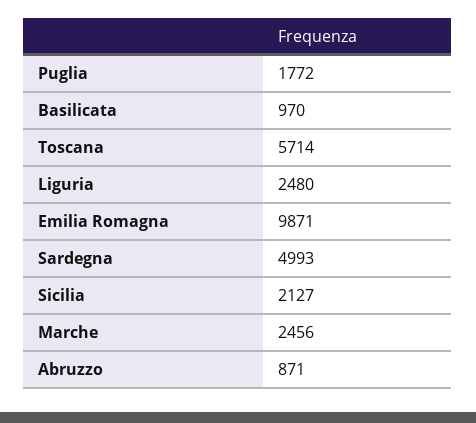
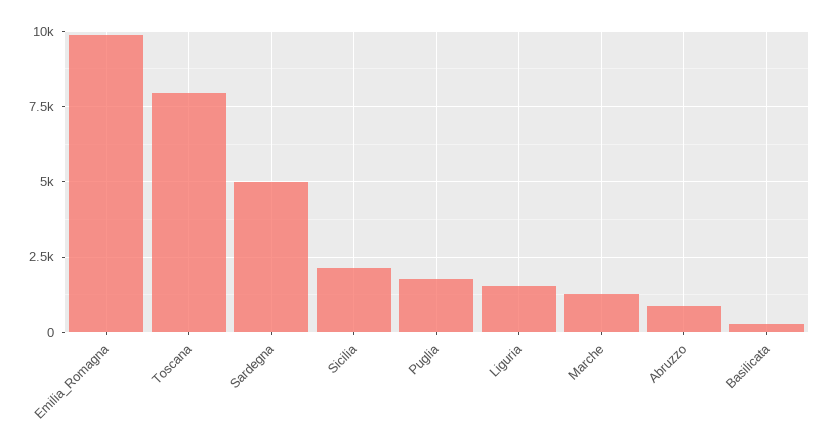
  {
    "Puglia": 1772,
-   "Basilicata": 970,
+   "Basilicata": 250,
-   "Toscana": 5714,
+   "Toscana": 8000,
-   "Liguria": 2480,
+   "Liguria": 1500,
    "Emilia Romagna": 9871,
    "Sardegna": 4993,
    "Sicilia": 2127,
-   "Marche": 2456,
+   "Marche": 1250,
    "Abruzzo": 871
  }

